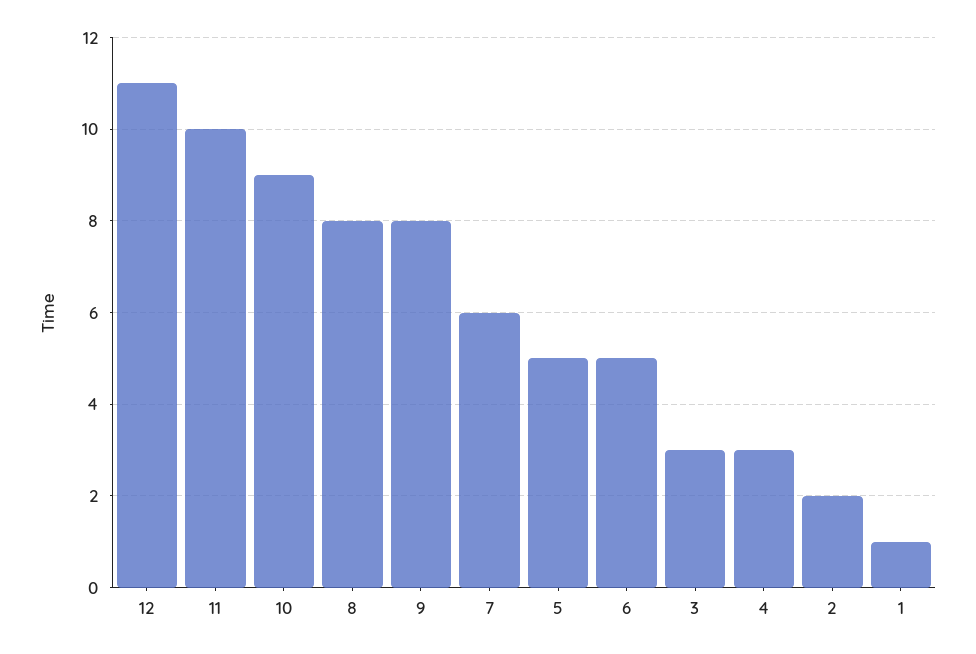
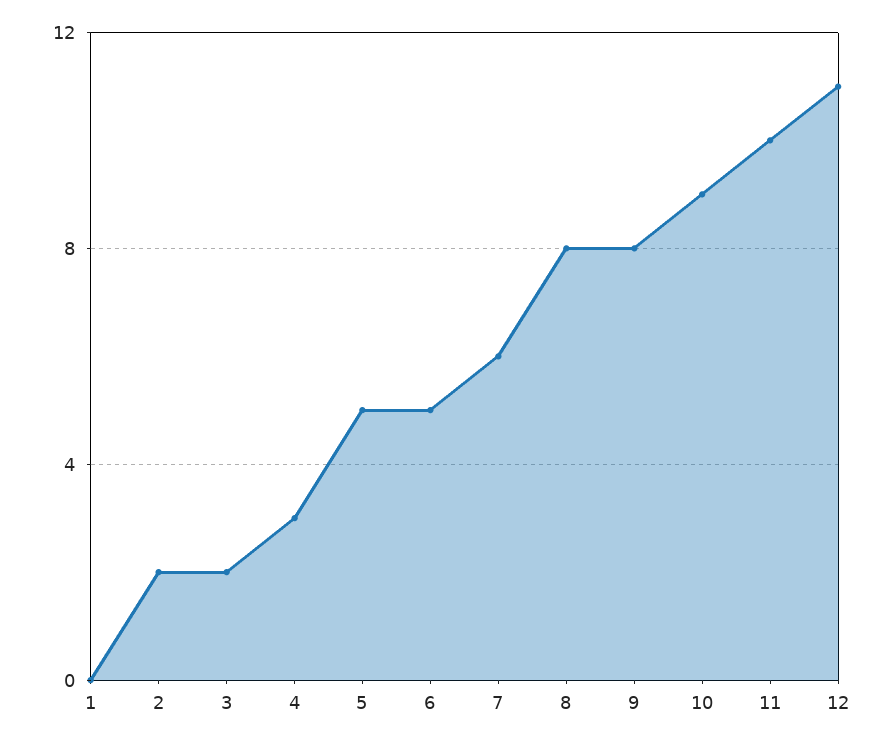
  {
    "12": 11,
    "11": 10,
    "10": 9,
    "8": 8,
    "9": 8,
    "7": 6,
    "5": 5,
    "6": 5,
-   "3": 3,
+   "3": 2,
    "4": 3,
    "2": 2,
-   "1": 1
+   "1": 0
  }

